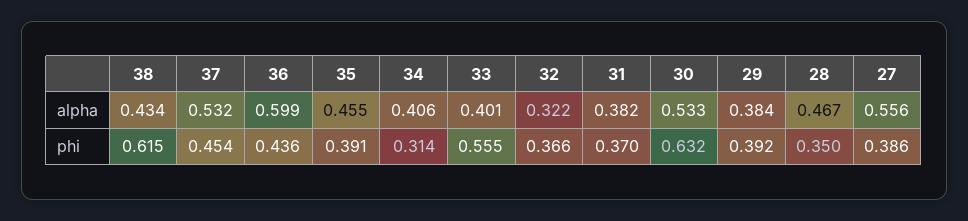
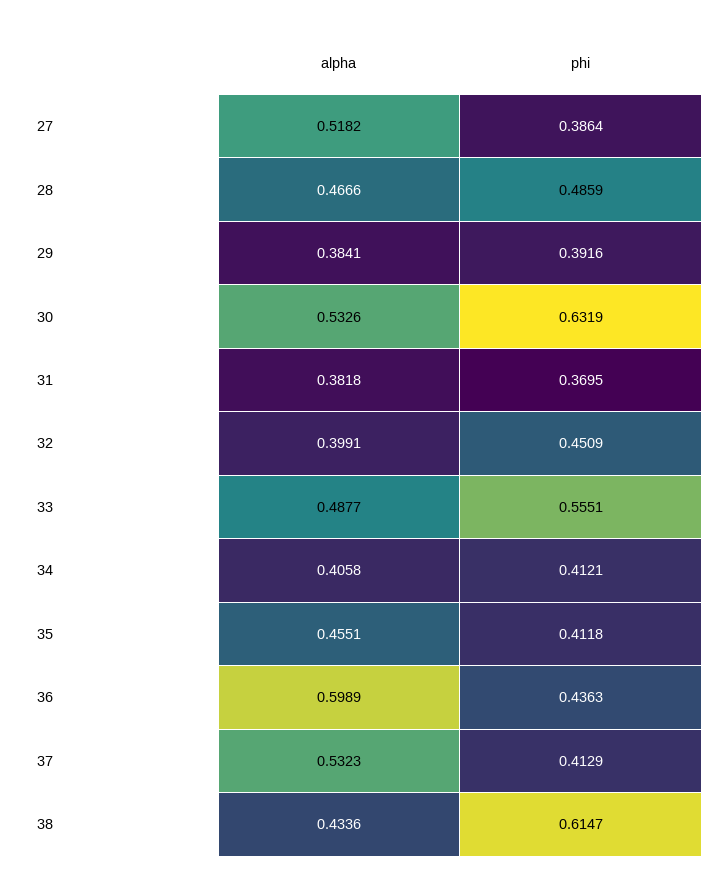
  {
    "38": {
      "alpha": 0.4336,
      "phi": 0.6147
    },
    "37": {
      "alpha": 0.5323,
-     "phi": 0.454
+     "phi": 0.4129
    },
    "36": {
      "alpha": 0.5989,
      "phi": 0.4363
    },
    "35": {
      "alpha": 0.4551,
-     "phi": 0.391
+     "phi": 0.4118
    },
    "34": {
      "alpha": 0.4058,
-     "phi": 0.314
+     "phi": 0.4121
    },
    "33": {
-     "alpha": 0.401,
+     "alpha": 0.4877,
      "phi": 0.5551
    },
    "32": {
-     "alpha": 0.322,
+     "alpha": 0.3991,
-     "phi": 0.366
+     "phi": 0.4509
    },
    "31": {
      "alpha": 0.3818,
      "phi": 0.3695
    },
    "30": {
      "alpha": 0.5326,
      "phi": 0.6319
    },
    "29": {
      "alpha": 0.3841,
      "phi": 0.3916
    },
    "28": {
      "alpha": 0.4666,
-     "phi": 0.35
+     "phi": 0.4859
    },
    "27": {
-     "alpha": 0.556,
+     "alpha": 0.5182,
      "phi": 0.3864
    }
  }

